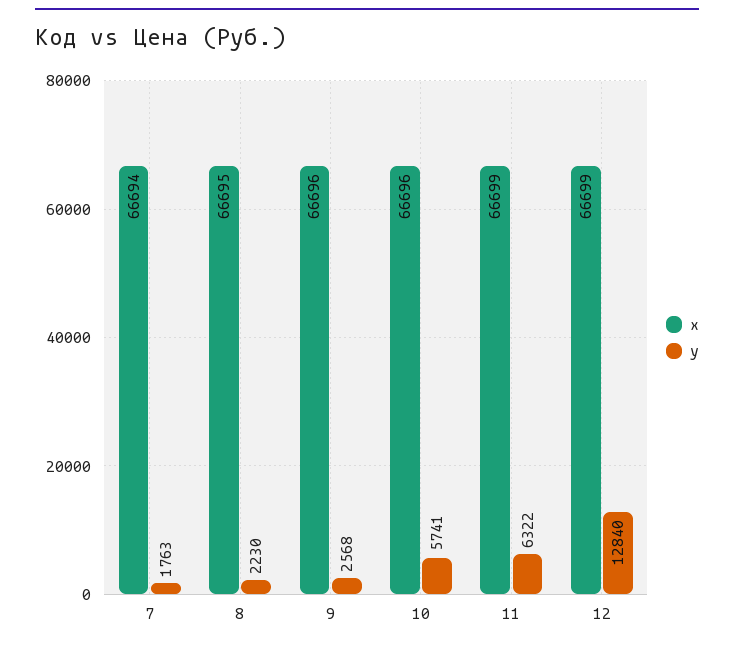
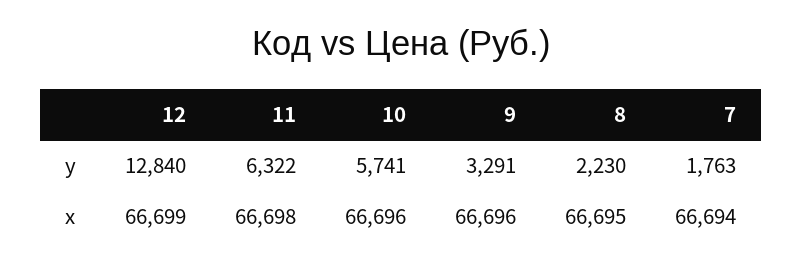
  {
    "x": {
      "7": 66694,
      "8": 66695,
      "9": 66696,
      "10": 66696,
-     "11": 66699,
+     "11": 66698,
      "12": 66699
    },
    "y": {
      "7": 1763,
      "8": 2230,
-     "9": 2568,
+     "9": 3291,
      "10": 5741,
      "11": 6322,
      "12": 12840
    }
  }

